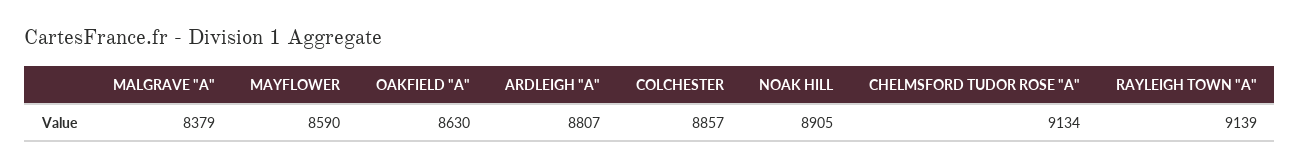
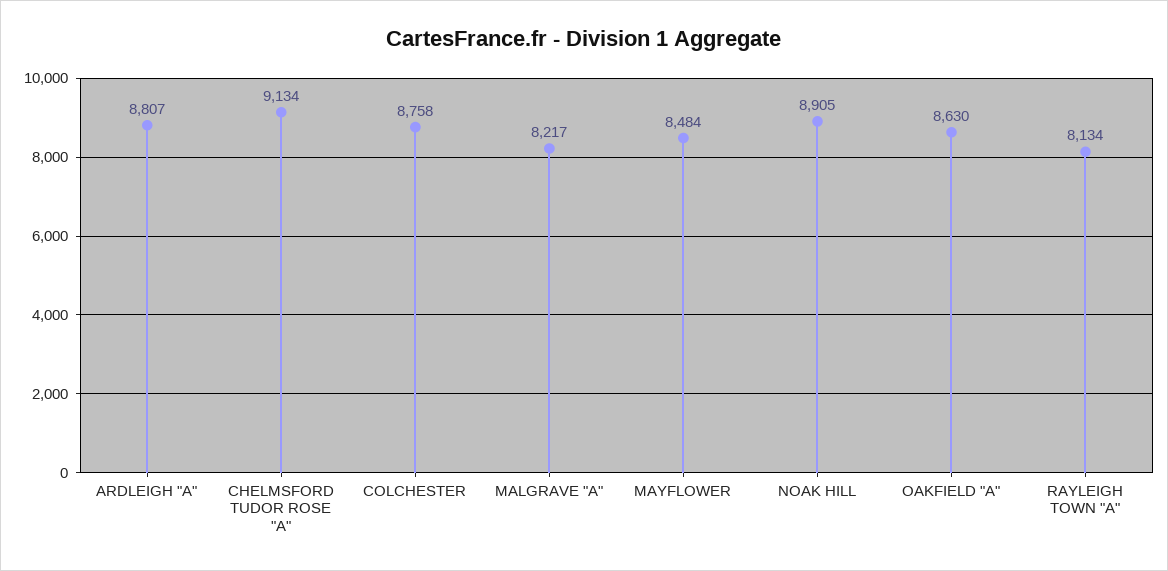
  {
-   "MALGRAVE \"A\"": 8379,
+   "MALGRAVE \"A\"": 8217,
-   "MAYFLOWER": 8590,
+   "MAYFLOWER": 8484,
    "OAKFIELD \"A\"": 8630,
    "ARDLEIGH \"A\"": 8807,
-   "COLCHESTER": 8857,
+   "COLCHESTER": 8758,
    "NOAK HILL": 8905,
    "CHELMSFORD TUDOR ROSE \"A\"": 9134,
-   "RAYLEIGH TOWN \"A\"": 9139
+   "RAYLEIGH TOWN \"A\"": 8134
  }

